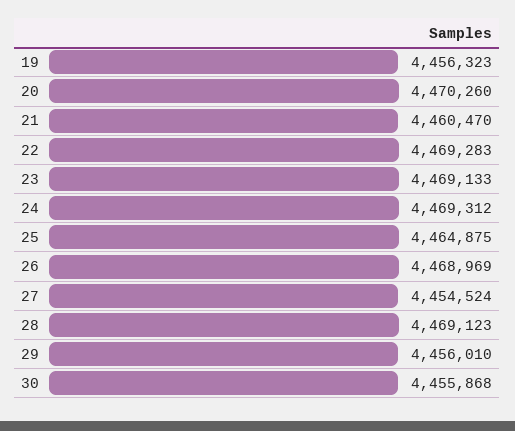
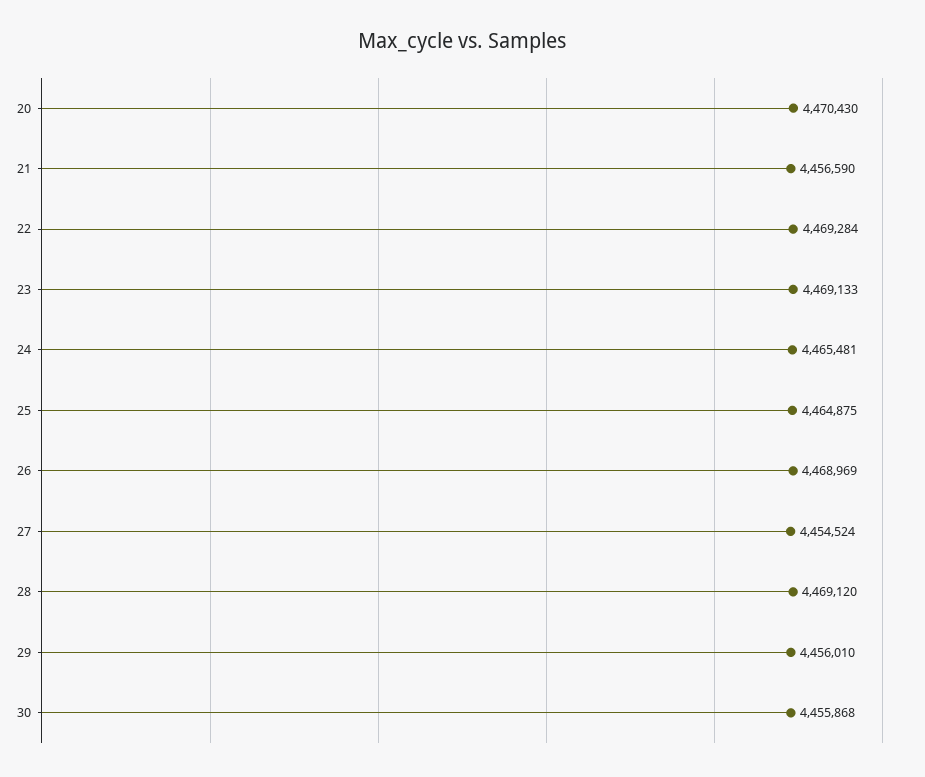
  {
-   "19": 4456323,
-   "20": 4470260,
+   "20": 4470430,
-   "21": 4460470,
+   "21": 4456590,
-   "22": 4469283,
+   "22": 4469284,
    "23": 4469133,
-   "24": 4469312,
+   "24": 4465481,
    "25": 4464875,
    "26": 4468969,
    "27": 4454524,
-   "28": 4469123,
+   "28": 4469120,
    "29": 4456010,
    "30": 4455868
  }

